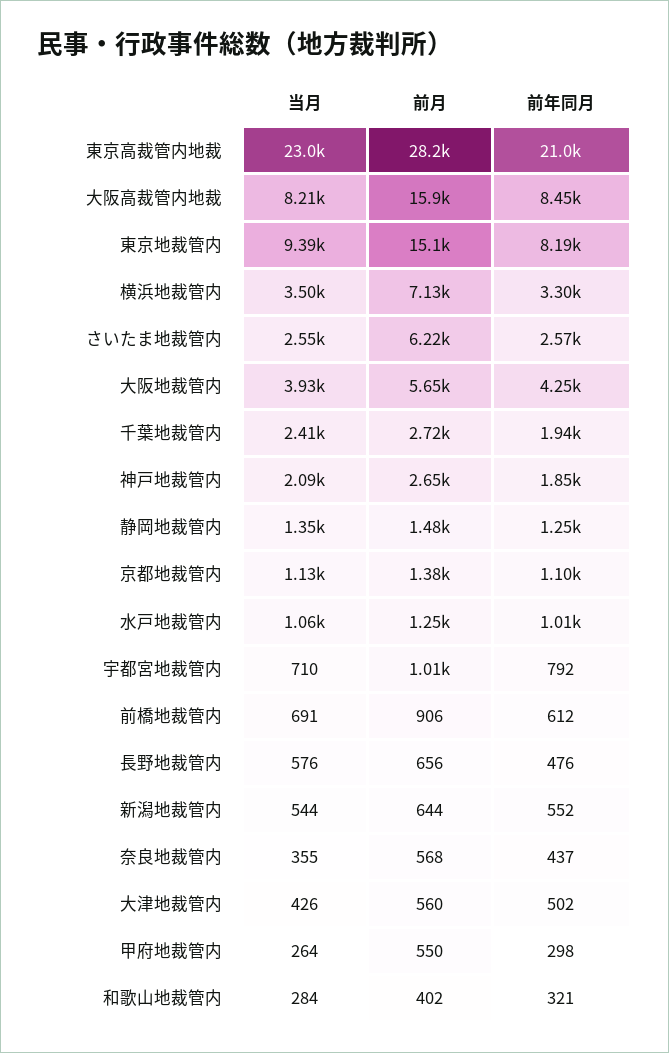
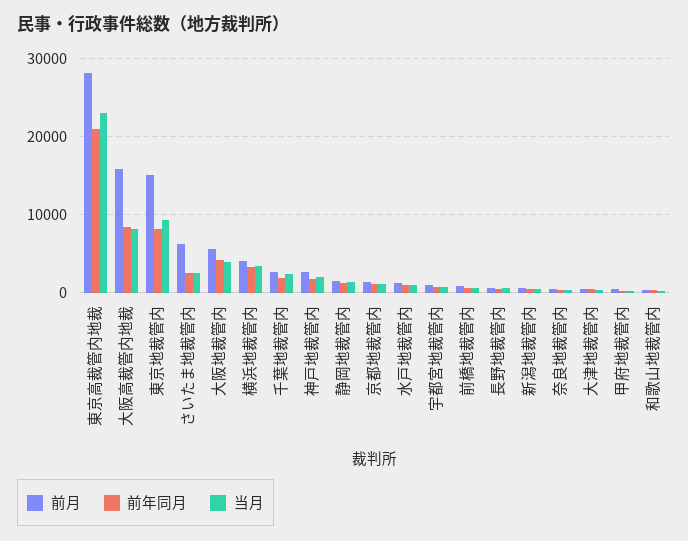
  {
    "当月": {
      "東京高裁管内地裁": 23000,
      "大阪高裁管内地裁": 8210,
      "東京地裁管内": 9390,
      "横浜地裁管内": 3500,
      "さいたま地裁管内": 2550,
      "大阪地裁管内": 3930,
      "千葉地裁管内": 2410,
      "神戸地裁管内": 2090,
      "静岡地裁管内": 1350,
      "京都地裁管内": 1130,
      "水戸地裁管内": 1060,
      "宇都宮地裁管内": 710,
      "前橋地裁管内": 691,
      "長野地裁管内": 576,
      "新潟地裁管内": 544,
      "奈良地裁管内": 355,
      "大津地裁管内": 426,
      "甲府地裁管内": 264,
      "和歌山地裁管内": 284
    },
    "前月": {
      "東京高裁管内地裁": 28200,
      "大阪高裁管内地裁": 15900,
      "東京地裁管内": 15100,
-     "横浜地裁管内": 7130,
+     "横浜地裁管内": 4000,
      "さいたま地裁管内": 6220,
      "大阪地裁管内": 5650,
      "千葉地裁管内": 2720,
      "神戸地裁管内": 2650,
      "静岡地裁管内": 1480,
      "京都地裁管内": 1380,
      "水戸地裁管内": 1250,
      "宇都宮地裁管内": 1010,
      "前橋地裁管内": 906,
      "長野地裁管内": 656,
      "新潟地裁管内": 644,
      "奈良地裁管内": 568,
      "大津地裁管内": 560,
      "甲府地裁管内": 550,
      "和歌山地裁管内": 402
    },
    "前年同月": {
      "東京高裁管内地裁": 21000,
      "大阪高裁管内地裁": 8450,
      "東京地裁管内": 8190,
      "横浜地裁管内": 3300,
      "さいたま地裁管内": 2570,
      "大阪地裁管内": 4250,
      "千葉地裁管内": 1940,
      "神戸地裁管内": 1850,
      "静岡地裁管内": 1250,
      "京都地裁管内": 1100,
      "水戸地裁管内": 1010,
      "宇都宮地裁管内": 792,
      "前橋地裁管内": 612,
      "長野地裁管内": 476,
      "新潟地裁管内": 552,
      "奈良地裁管内": 437,
      "大津地裁管内": 502,
      "甲府地裁管内": 298,
      "和歌山地裁管内": 321
    }
  }

